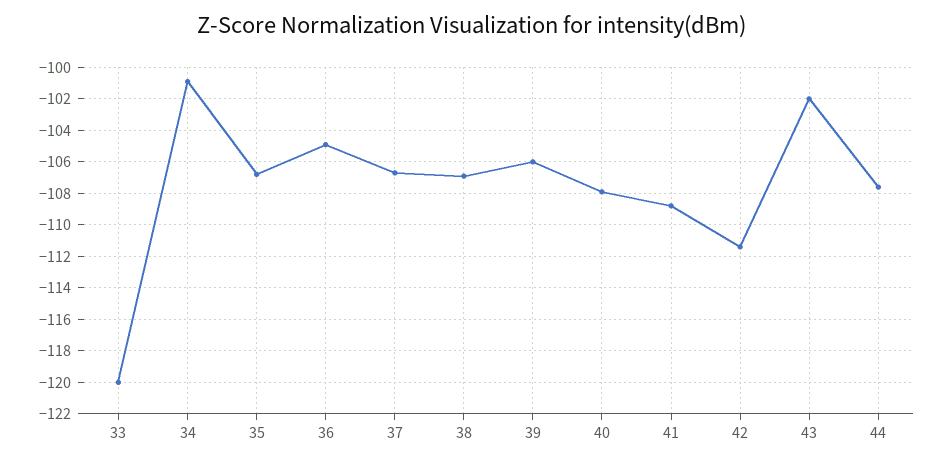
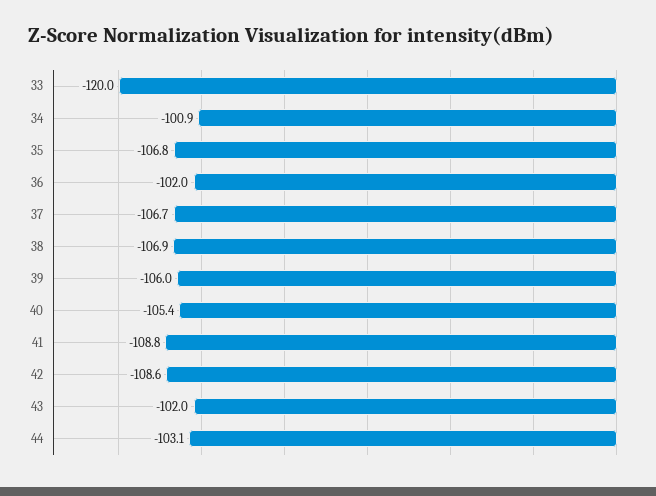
  {
    "33": -120,
    "34": -100.9,
    "35": -106.8,
-   "36": -105,
+   "36": -102,
    "37": -106.7,
    "38": -106.9,
    "39": -106,
-   "40": -108,
+   "40": -105.4,
    "41": -108.8,
-   "42": -111.5,
+   "42": -108.6,
    "43": -102,
-   "44": -107.5
+   "44": -103.1
  }

